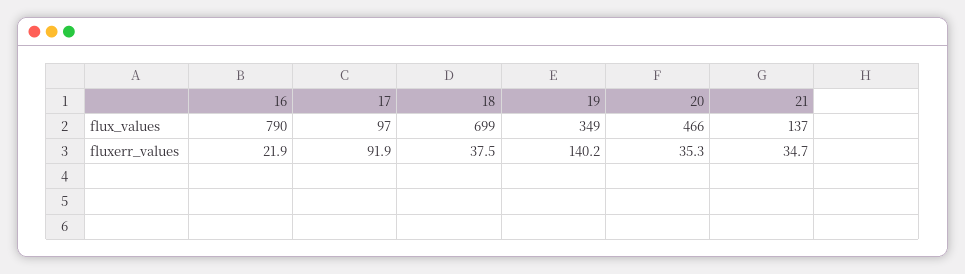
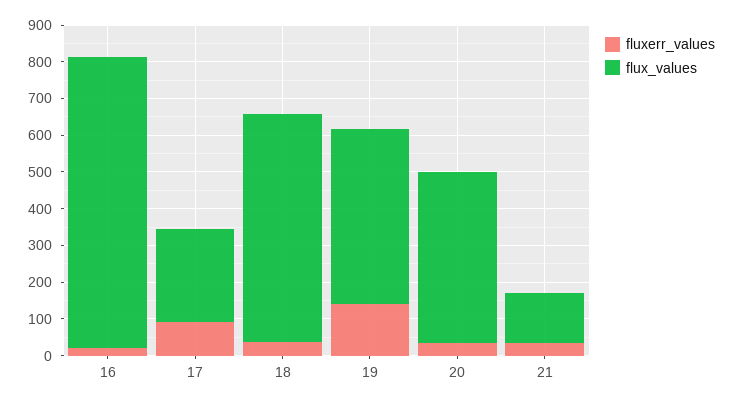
  {
    "flux_values": {
      "16": 790,
-     "17": 97,
+     "17": 250,
-     "18": 699,
+     "18": 625,
-     "19": 349,
+     "19": 475,
      "20": 466,
      "21": 137
    },
    "fluxerr_values": {
      "16": 21.9,
      "17": 91.9,
      "18": 37.5,
      "19": 140.2,
      "20": 35.3,
      "21": 34.7
    }
  }

